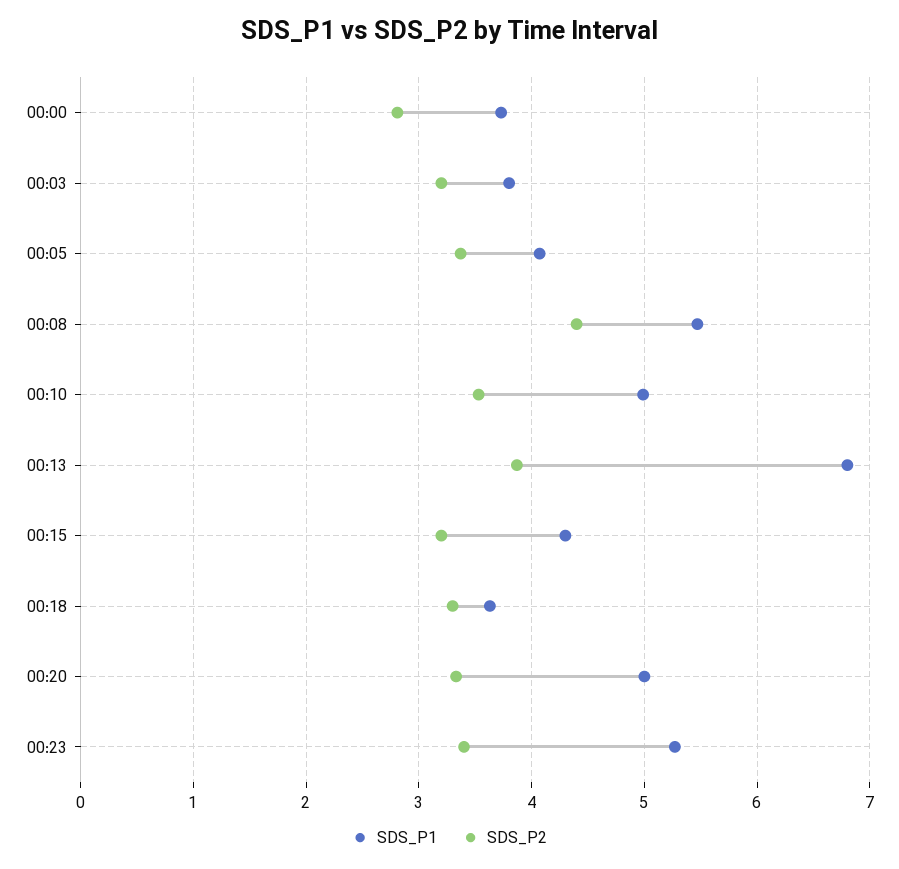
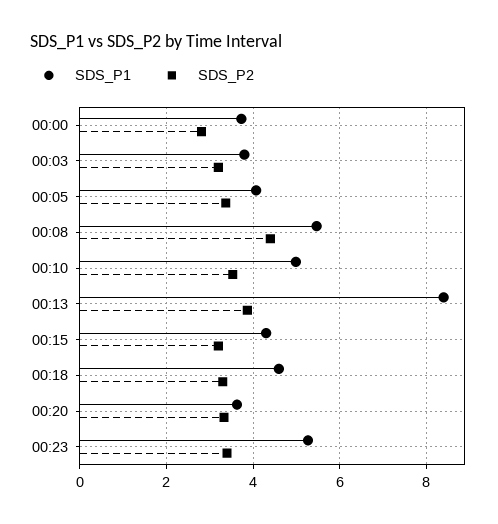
  {
    "SDS_P1": {
      "00:00": 3.7,
      "00:03": 3.8,
      "00:05": 4.1,
      "00:08": 5.5,
      "00:10": 5,
-     "00:13": 6.8,
+     "00:13": 8.4,
      "00:15": 4.3,
-     "00:18": 3.6,
+     "00:18": 4.6,
-     "00:20": 5,
+     "00:20": 3.6,
      "00:23": 5.3
    },
    "SDS_P2": {
      "00:00": 2.8,
      "00:03": 3.2,
      "00:05": 3.4,
      "00:08": 4.4,
      "00:10": 3.5,
      "00:13": 3.9,
      "00:15": 3.2,
      "00:18": 3.3,
      "00:20": 3.3,
      "00:23": 3.4
    }
  }

